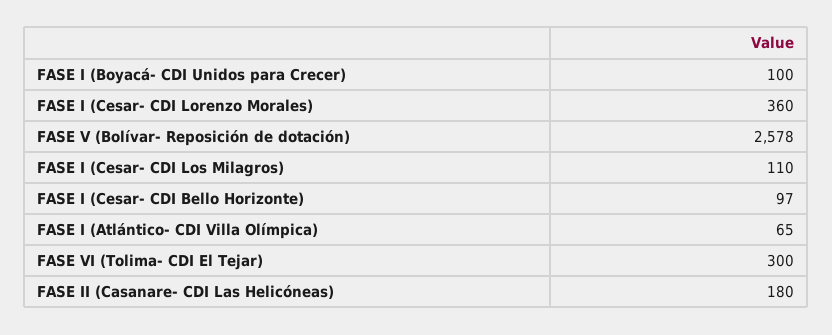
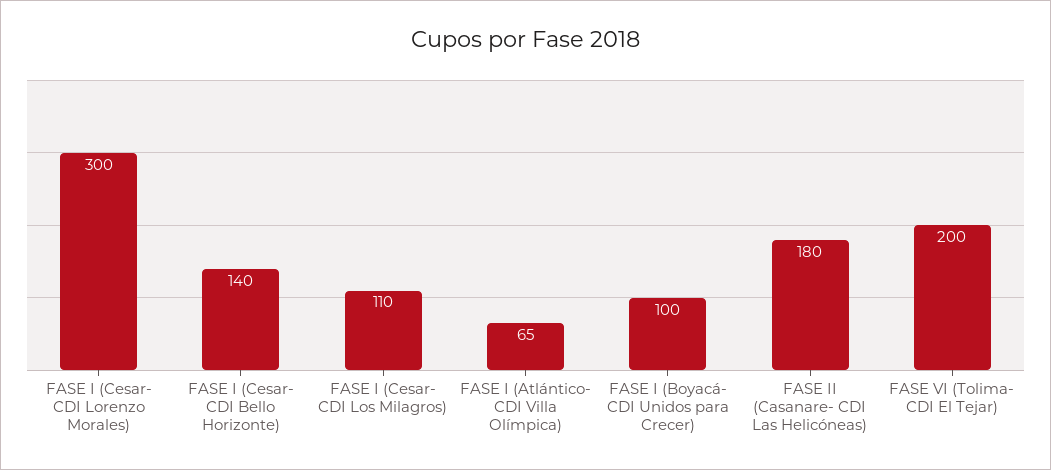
  {
    "FASE I (Boyacá- CDI Unidos para Crecer)": 100,
-   "FASE I (Cesar- CDI Lorenzo Morales)": 360,
+   "FASE I (Cesar- CDI Lorenzo Morales)": 300,
-   "FASE V (Bolívar- Reposición de dotación)": 2578,
    "FASE I (Cesar- CDI Los Milagros)": 110,
-   "FASE I (Cesar- CDI Bello Horizonte)": 97,
+   "FASE I (Cesar- CDI Bello Horizonte)": 140,
    "FASE I (Atlántico- CDI Villa Olímpica)": 65,
-   "FASE VI (Tolima- CDI El Tejar)": 300,
+   "FASE VI (Tolima- CDI El Tejar)": 200,
    "FASE II (Casanare- CDI Las Helicóneas)": 180
  }

